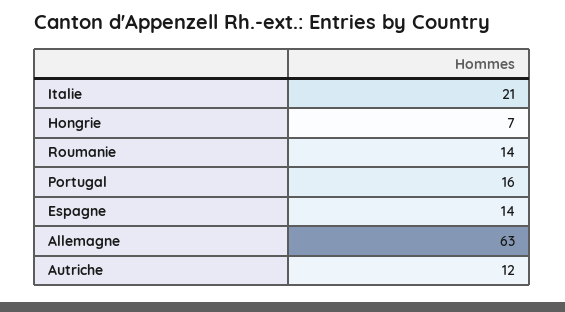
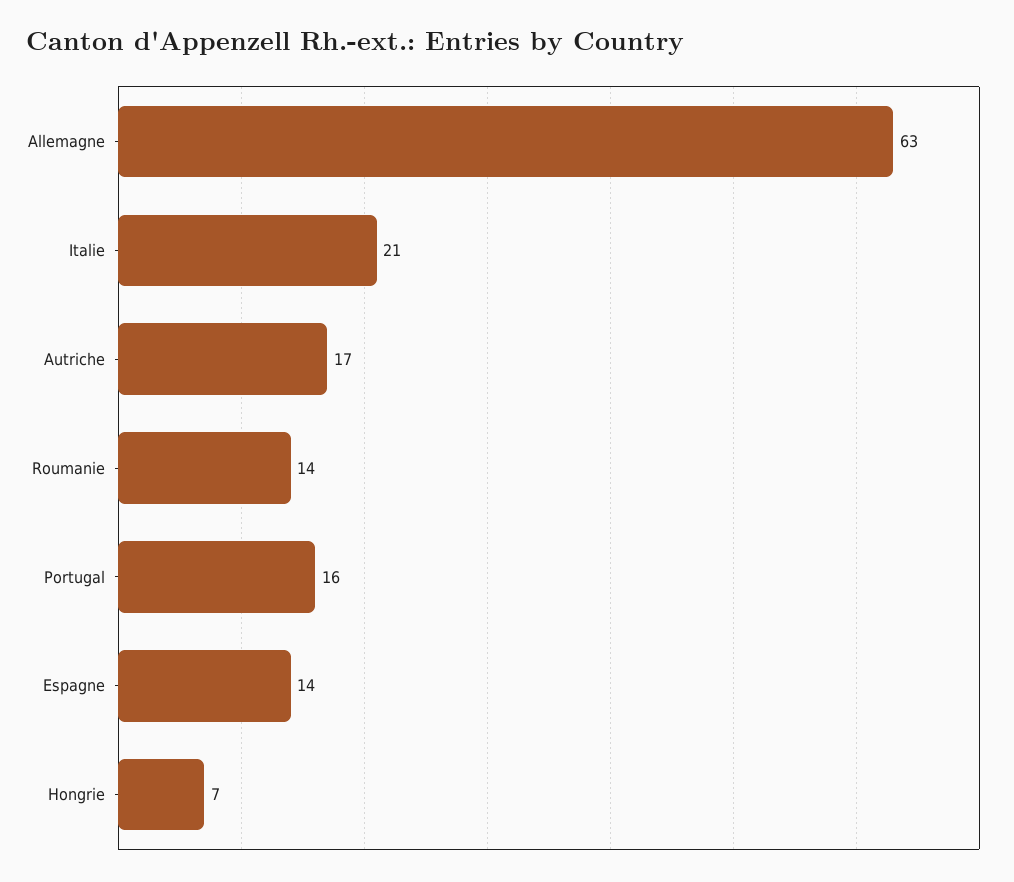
  {
    "Italie": 21,
    "Hongrie": 7,
    "Roumanie": 14,
    "Portugal": 16,
    "Espagne": 14,
    "Allemagne": 63,
-   "Autriche": 12
+   "Autriche": 17
  }

